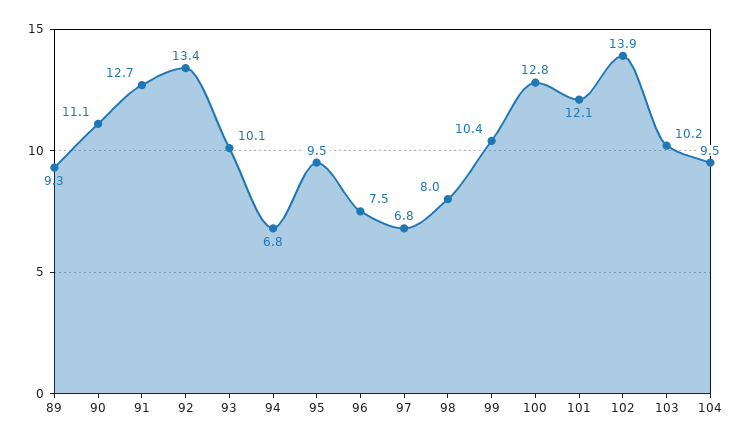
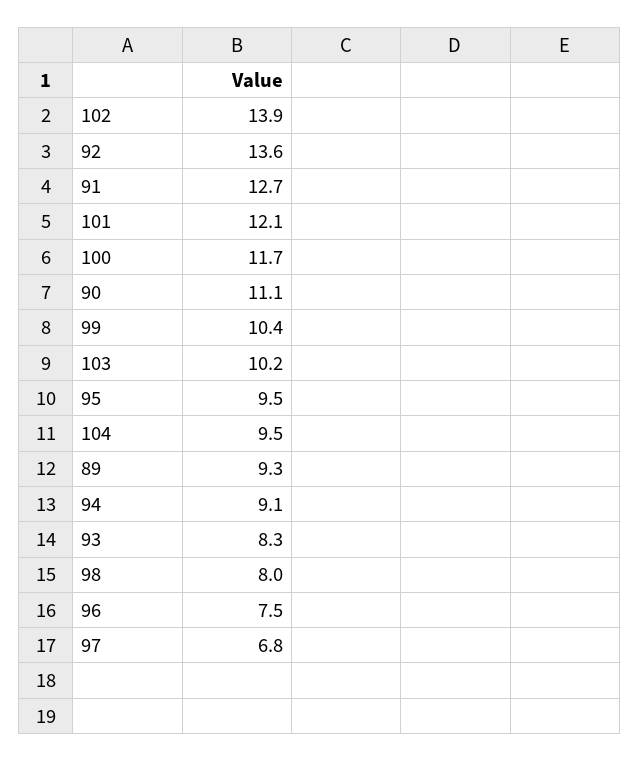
  {
    "89": 9.3,
    "90": 11.1,
    "91": 12.7,
-   "92": 13.4,
+   "92": 13.6,
-   "93": 10.1,
+   "93": 8.3,
-   "94": 6.8,
+   "94": 9.1,
    "95": 9.5,
    "96": 7.5,
    "97": 6.8,
    "98": 8,
    "99": 10.4,
-   "100": 12.8,
+   "100": 11.7,
    "101": 12.1,
    "102": 13.9,
    "103": 10.2,
    "104": 9.5
  }

